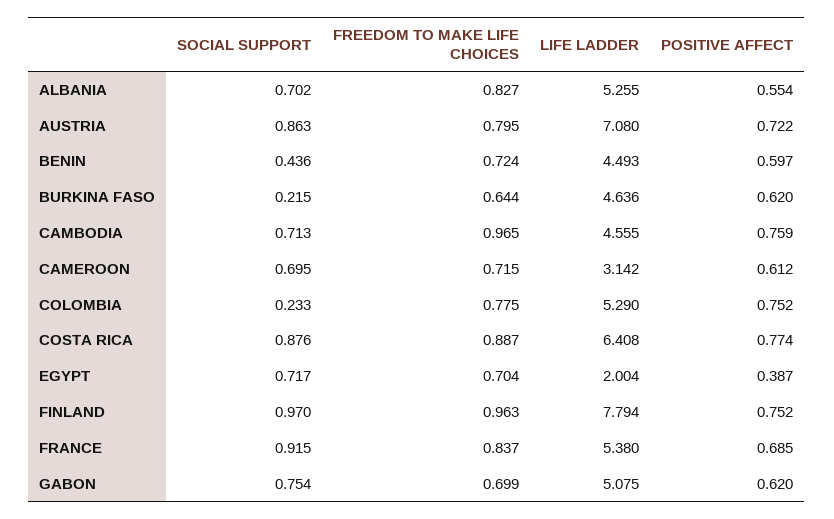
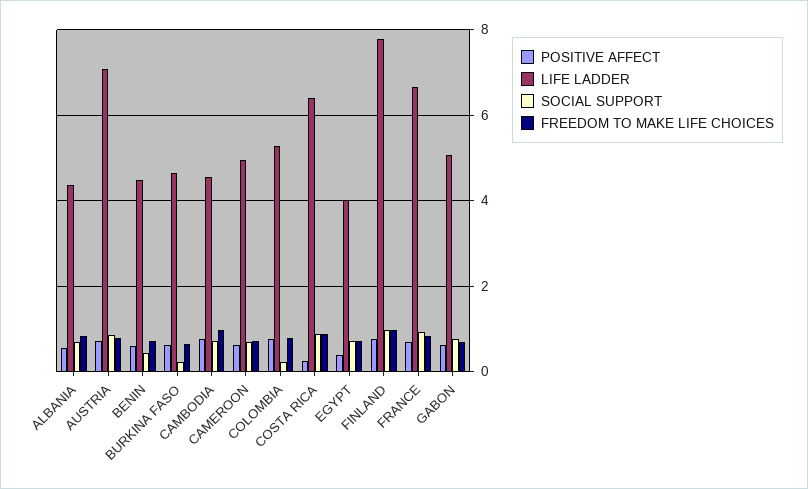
  {
    "SOCIAL SUPPORT": {
      "ALBANIA": 0.702,
      "AUSTRIA": 0.863,
      "BENIN": 0.436,
      "BURKINA FASO": 0.215,
      "CAMBODIA": 0.713,
      "CAMEROON": 0.695,
      "COLOMBIA": 0.233,
      "COSTA RICA": 0.876,
      "EGYPT": 0.717,
      "FINLAND": 0.97,
      "FRANCE": 0.915,
      "GABON": 0.754
    },
    "FREEDOM TO MAKE LIFE CHOICES": {
      "ALBANIA": 0.827,
      "AUSTRIA": 0.795,
      "BENIN": 0.724,
      "BURKINA FASO": 0.644,
      "CAMBODIA": 0.965,
      "CAMEROON": 0.715,
      "COLOMBIA": 0.775,
      "COSTA RICA": 0.887,
      "EGYPT": 0.704,
      "FINLAND": 0.963,
      "FRANCE": 0.837,
      "GABON": 0.699
    },
    "LIFE LADDER": {
-     "ALBANIA": 5.255,
+     "ALBANIA": 4.4,
      "AUSTRIA": 7.08,
      "BENIN": 4.493,
      "BURKINA FASO": 4.636,
      "CAMBODIA": 4.555,
-     "CAMEROON": 3.142,
+     "CAMEROON": 5,
      "COLOMBIA": 5.29,
      "COSTA RICA": 6.408,
-     "EGYPT": 2.004,
+     "EGYPT": 4,
      "FINLAND": 7.794,
-     "FRANCE": 5.38,
+     "FRANCE": 6.6,
      "GABON": 5.075
    },
    "POSITIVE AFFECT": {
      "ALBANIA": 0.554,
      "AUSTRIA": 0.722,
      "BENIN": 0.597,
      "BURKINA FASO": 0.62,
      "CAMBODIA": 0.759,
      "CAMEROON": 0.612,
      "COLOMBIA": 0.752,
-     "COSTA RICA": 0.774,
+     "COSTA RICA": 0.2,
      "EGYPT": 0.387,
      "FINLAND": 0.752,
      "FRANCE": 0.685,
      "GABON": 0.62
    }
  }

